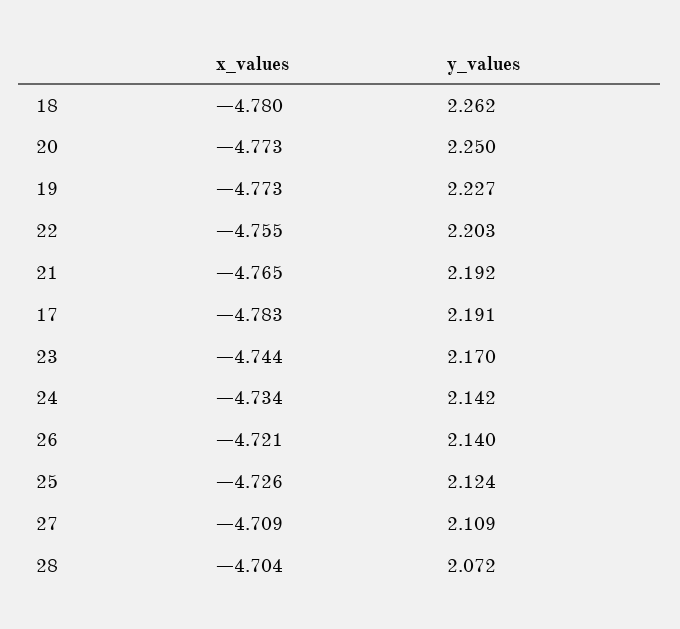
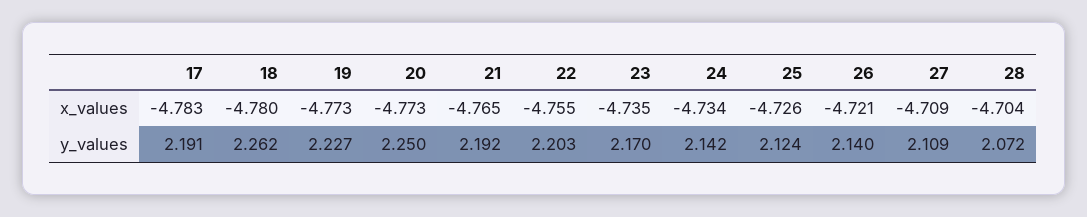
  {
    "x_values": {
      "18": -4.78,
      "20": -4.773,
      "19": -4.773,
      "22": -4.755,
      "21": -4.765,
      "17": -4.783,
-     "23": -4.744,
+     "23": -4.735,
      "24": -4.734,
      "26": -4.721,
      "25": -4.726,
      "27": -4.709,
      "28": -4.704
    },
    "y_values": {
      "18": 2.262,
      "20": 2.25,
      "19": 2.227,
      "22": 2.203,
      "21": 2.192,
      "17": 2.191,
      "23": 2.17,
      "24": 2.142,
      "26": 2.14,
      "25": 2.124,
      "27": 2.109,
      "28": 2.072
    }
  }

